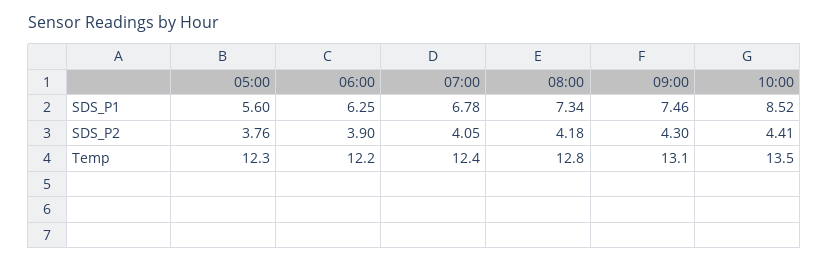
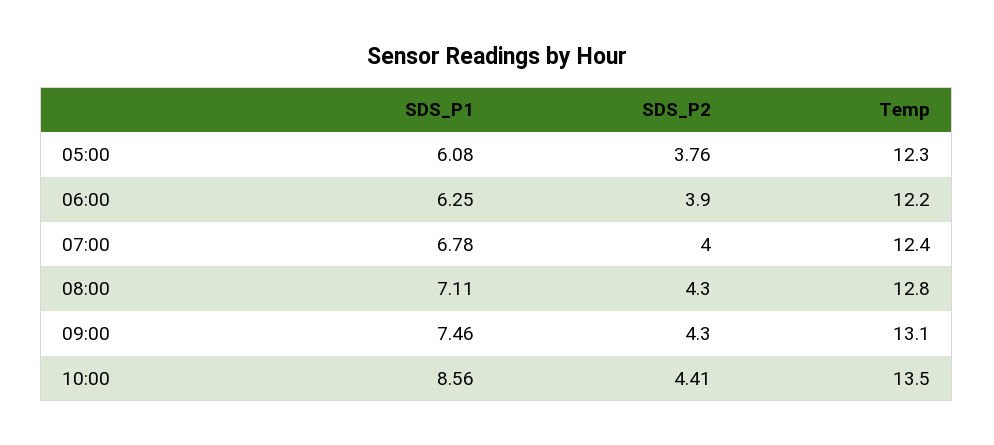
  {
    "05:00": {
-     "SDS_P1": 5.6,
+     "SDS_P1": 6.08,
      "SDS_P2": 3.76,
      "Temp": 12.3
    },
    "06:00": {
      "SDS_P1": 6.25,
      "SDS_P2": 3.9,
      "Temp": 12.2
    },
    "07:00": {
      "SDS_P1": 6.78,
-     "SDS_P2": 4.05,
+     "SDS_P2": 4,
      "Temp": 12.4
    },
    "08:00": {
-     "SDS_P1": 7.34,
+     "SDS_P1": 7.11,
-     "SDS_P2": 4.18,
+     "SDS_P2": 4.3,
      "Temp": 12.8
    },
    "09:00": {
      "SDS_P1": 7.46,
      "SDS_P2": 4.3,
      "Temp": 13.1
    },
    "10:00": {
-     "SDS_P1": 8.52,
+     "SDS_P1": 8.56,
      "SDS_P2": 4.41,
      "Temp": 13.5
    }
  }

